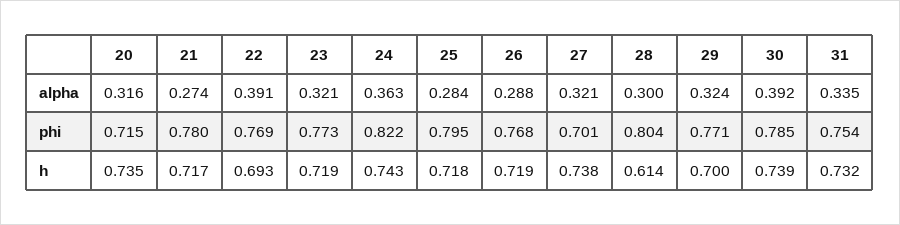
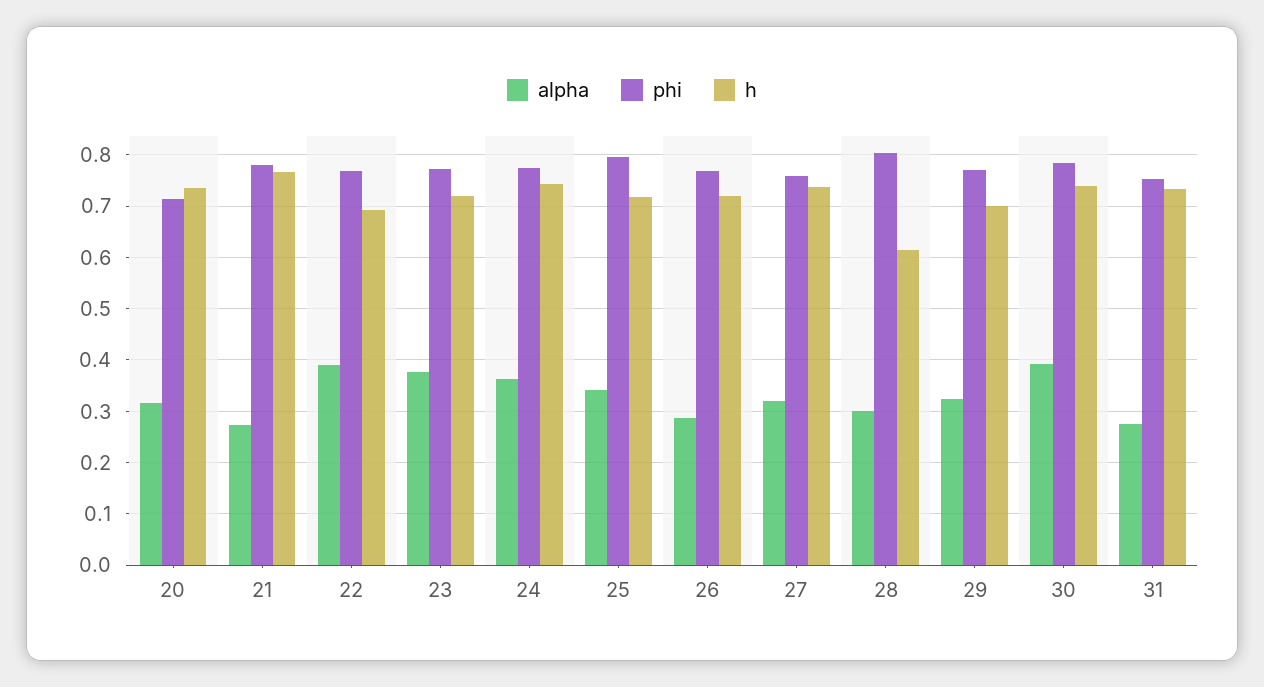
  {
    "alpha": {
      "20": 0.316,
      "21": 0.274,
      "22": 0.391,
-     "23": 0.321,
+     "23": 0.38,
      "24": 0.363,
-     "25": 0.284,
+     "25": 0.34,
      "26": 0.288,
      "27": 0.321,
      "28": 0.3,
      "29": 0.324,
      "30": 0.392,
-     "31": 0.335
+     "31": 0.28
    },
    "phi": {
      "20": 0.715,
      "21": 0.78,
      "22": 0.769,
      "23": 0.773,
-     "24": 0.822,
+     "24": 0.78,
      "25": 0.795,
      "26": 0.768,
-     "27": 0.701,
+     "27": 0.76,
      "28": 0.804,
      "29": 0.771,
      "30": 0.785,
      "31": 0.754
    },
    "h": {
      "20": 0.735,
-     "21": 0.717,
+     "21": 0.76,
      "22": 0.693,
      "23": 0.719,
      "24": 0.743,
      "25": 0.718,
      "26": 0.719,
      "27": 0.738,
      "28": 0.614,
      "29": 0.7,
      "30": 0.739,
      "31": 0.732
    }
  }

